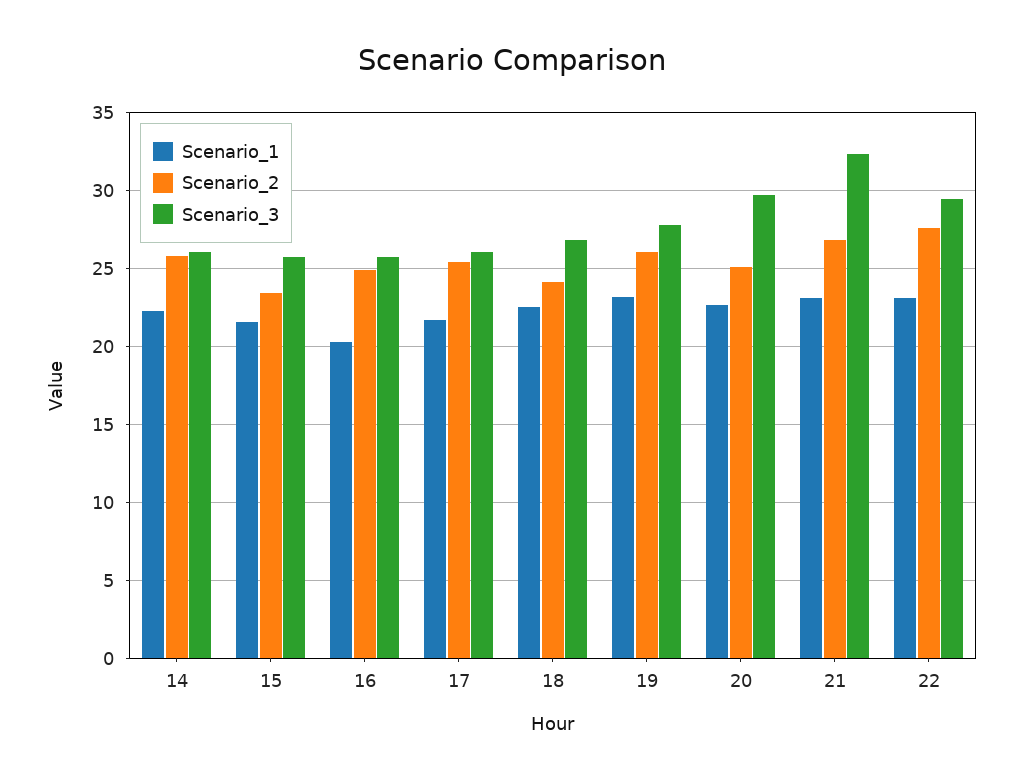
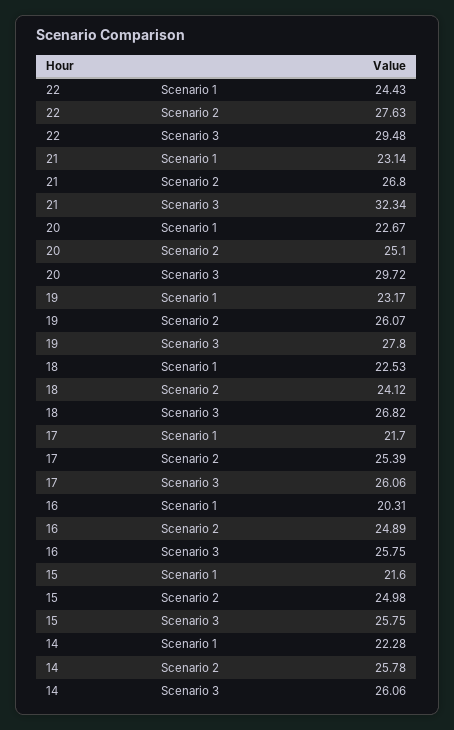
  {
    "Scenario_1": {
      "14": 22.28,
      "15": 21.6,
      "16": 20.31,
      "17": 21.7,
      "18": 22.53,
      "19": 23.17,
      "20": 22.67,
      "21": 23.14,
-     "22": 23
+     "22": 24.43
    },
    "Scenario_2": {
      "14": 25.78,
-     "15": 23.5,
+     "15": 24.98,
      "16": 24.89,
      "17": 25.39,
      "18": 24.12,
      "19": 26.07,
      "20": 25.1,
      "21": 26.8,
      "22": 27.63
    },
    "Scenario_3": {
      "14": 26.06,
      "15": 25.75,
      "16": 25.75,
      "17": 26.06,
      "18": 26.82,
      "19": 27.8,
      "20": 29.72,
      "21": 32.34,
      "22": 29.48
    }
  }

